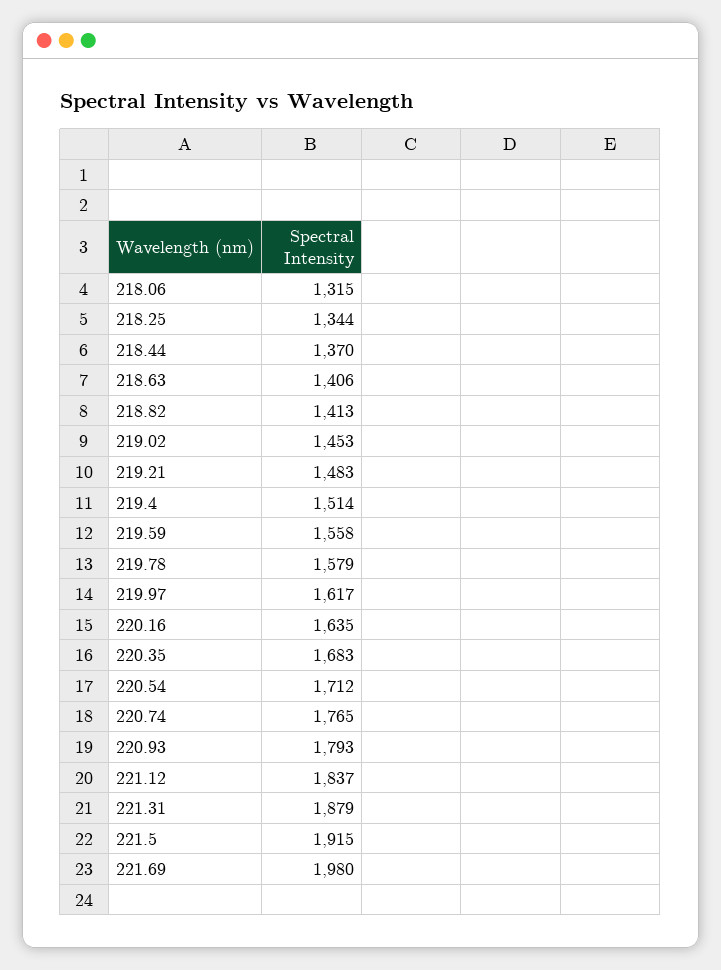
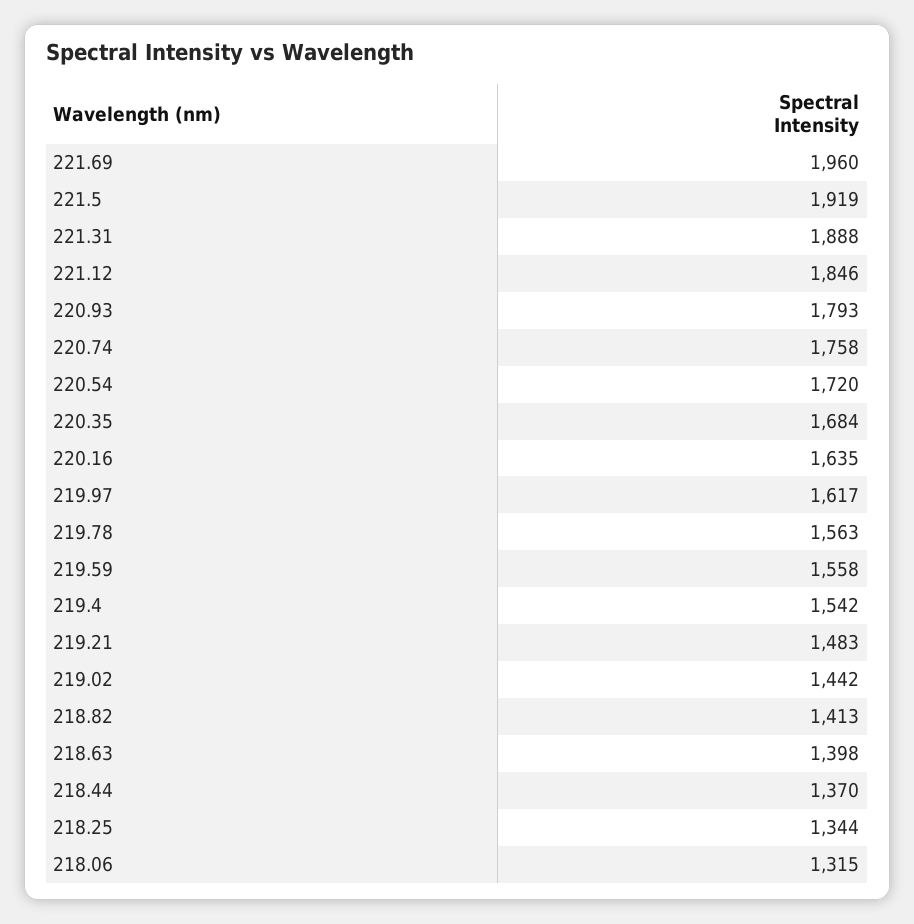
  {
    "218.06": 1315,
    "218.25": 1344,
    "218.44": 1370,
-   "218.63": 1406,
+   "218.63": 1398,
    "218.82": 1413,
-   "219.02": 1453,
+   "219.02": 1442,
    "219.21": 1483,
-   "219.4": 1514,
+   "219.4": 1542,
    "219.59": 1558,
-   "219.78": 1579,
+   "219.78": 1563,
    "219.97": 1617,
    "220.16": 1635,
-   "220.35": 1683,
+   "220.35": 1684,
-   "220.54": 1712,
+   "220.54": 1720,
-   "220.74": 1765,
+   "220.74": 1758,
    "220.93": 1793,
-   "221.12": 1837,
+   "221.12": 1846,
-   "221.31": 1879,
+   "221.31": 1888,
-   "221.5": 1915,
+   "221.5": 1919,
-   "221.69": 1980
+   "221.69": 1960
  }

